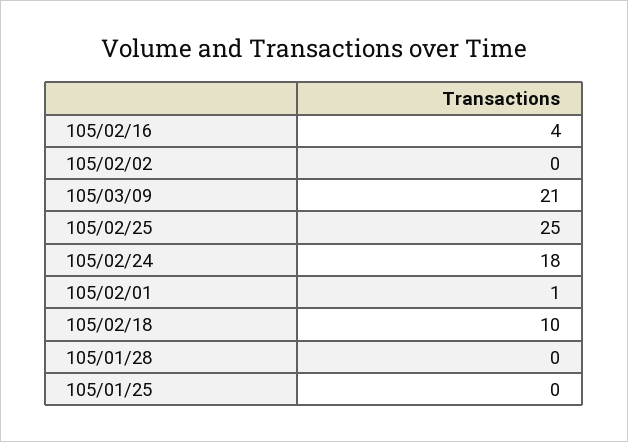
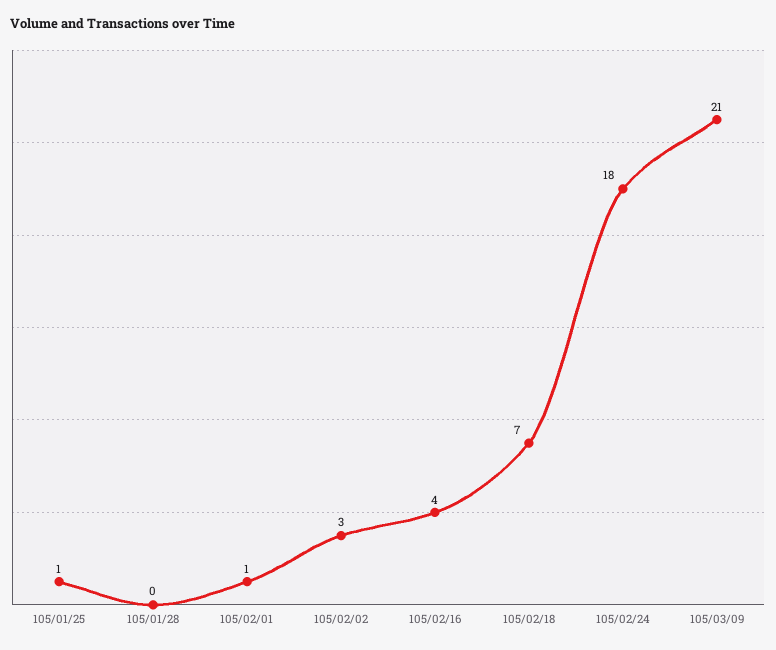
  {
    "105/02/16": 4,
-   "105/02/02": 0,
+   "105/02/02": 3,
    "105/03/09": 21,
-   "105/02/25": 25,
    "105/02/24": 18,
    "105/02/01": 1,
-   "105/02/18": 10,
+   "105/02/18": 7,
    "105/01/28": 0,
-   "105/01/25": 0
+   "105/01/25": 1
  }

